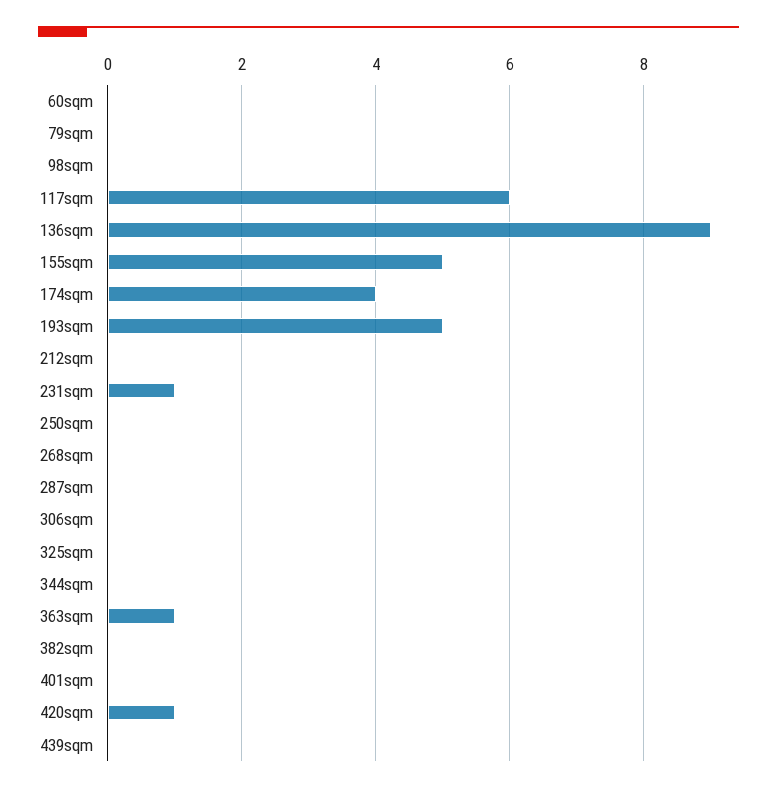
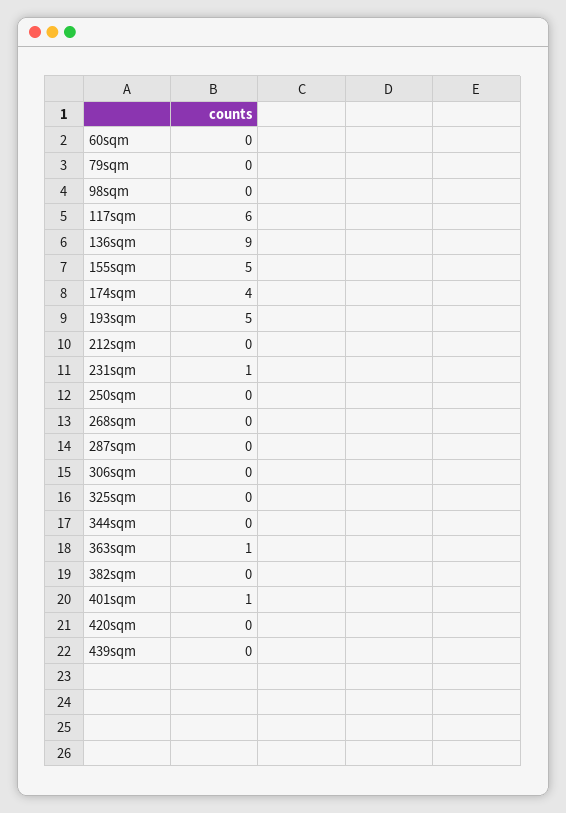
  {
    "60sqm": 0,
    "79sqm": 0,
    "98sqm": 0,
    "117sqm": 6,
    "136sqm": 9,
    "155sqm": 5,
    "174sqm": 4,
    "193sqm": 5,
    "212sqm": 0,
    "231sqm": 1,
    "250sqm": 0,
    "268sqm": 0,
    "287sqm": 0,
    "306sqm": 0,
    "325sqm": 0,
    "344sqm": 0,
    "363sqm": 1,
    "382sqm": 0,
-   "401sqm": 0,
+   "401sqm": 1,
-   "420sqm": 1,
+   "420sqm": 0,
    "439sqm": 0
  }

